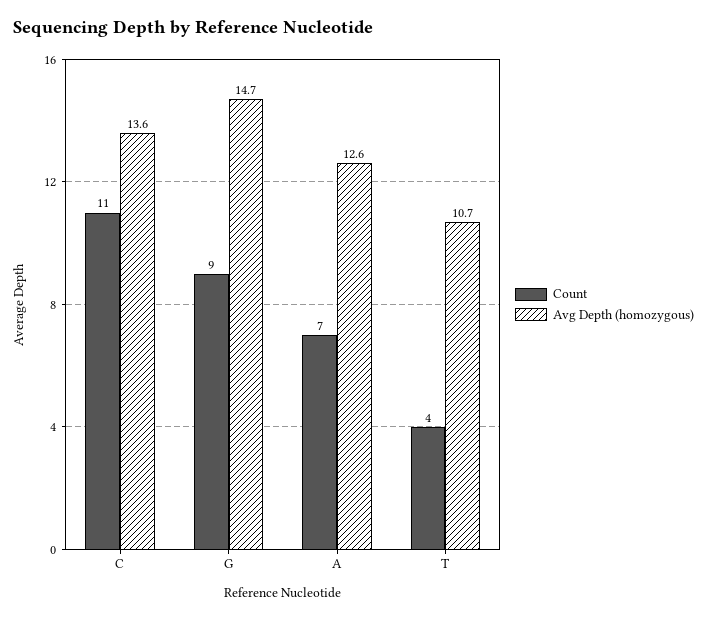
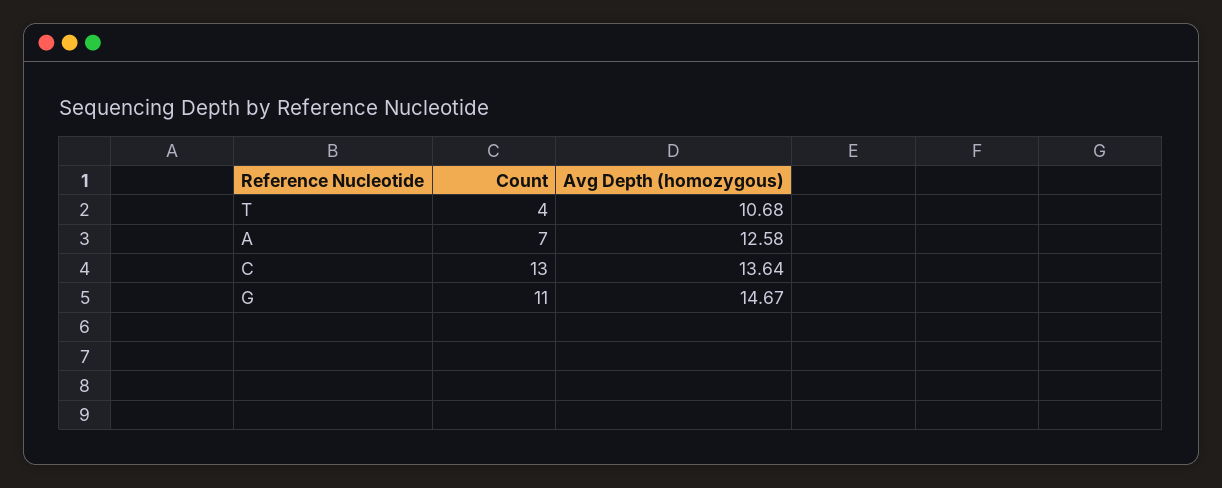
  {
    "Count": {
-     "C": 11,
+     "C": 13,
-     "G": 9,
+     "G": 11,
      "A": 7,
      "T": 4
    },
    "Avg Depth (homozygous)": {
      "C": 13.64,
      "G": 14.67,
      "A": 12.58,
      "T": 10.68
    }
  }

